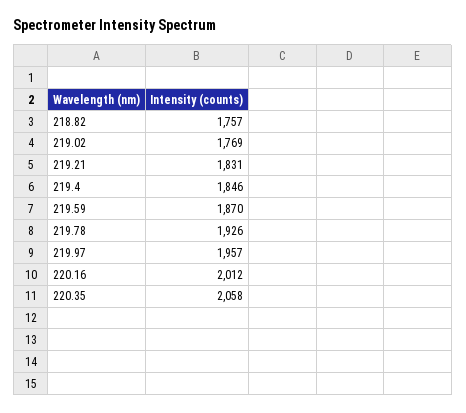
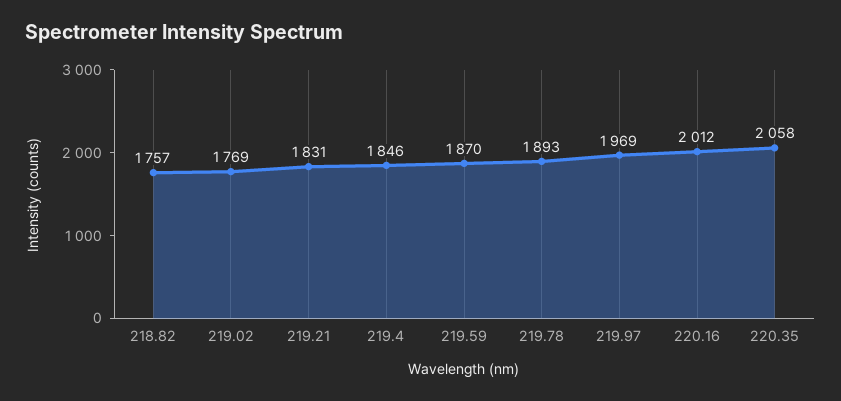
  {
    "218.82": 1757,
    "219.02": 1769,
    "219.21": 1831,
    "219.4": 1846,
    "219.59": 1870,
-   "219.78": 1926,
+   "219.78": 1893,
-   "219.97": 1957,
+   "219.97": 1969,
    "220.16": 2012,
    "220.35": 2058
  }

